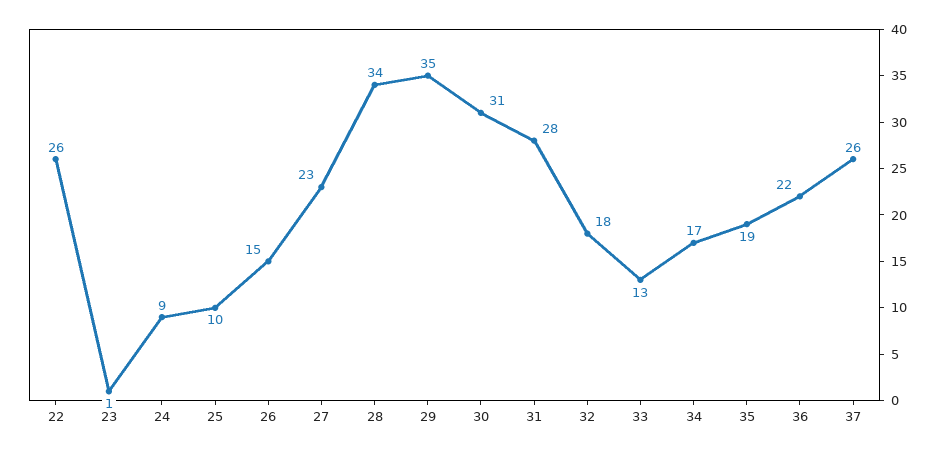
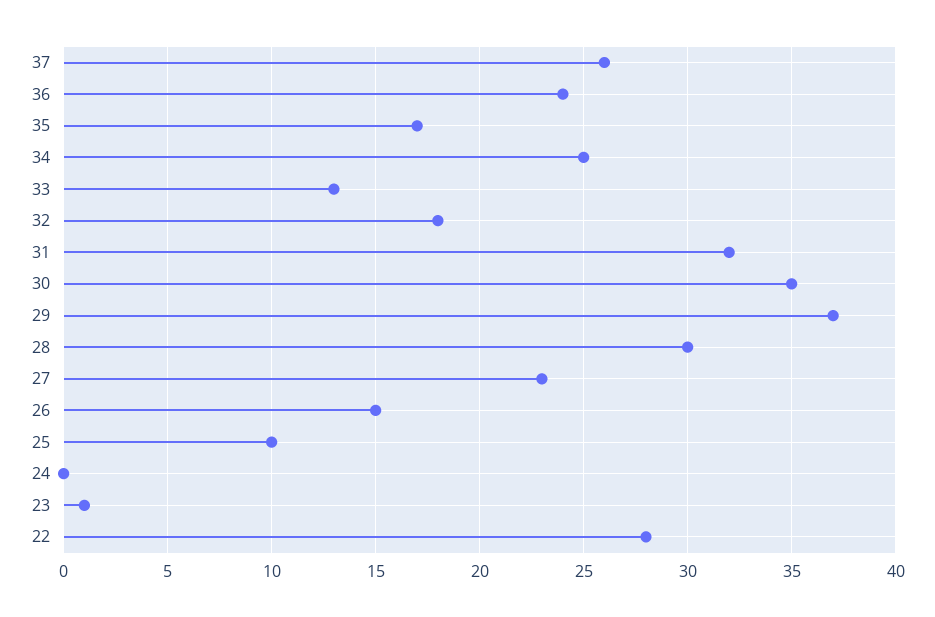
  {
-   "22": 26,
+   "22": 28,
    "23": 1,
-   "24": 9,
+   "24": 0,
    "25": 10,
    "26": 15,
    "27": 23,
-   "28": 34,
+   "28": 30,
-   "29": 35,
+   "29": 37,
-   "30": 31,
+   "30": 35,
-   "31": 28,
+   "31": 32,
    "32": 18,
    "33": 13,
-   "34": 17,
+   "34": 25,
-   "35": 19,
+   "35": 17,
-   "36": 22,
+   "36": 24,
    "37": 26
  }

